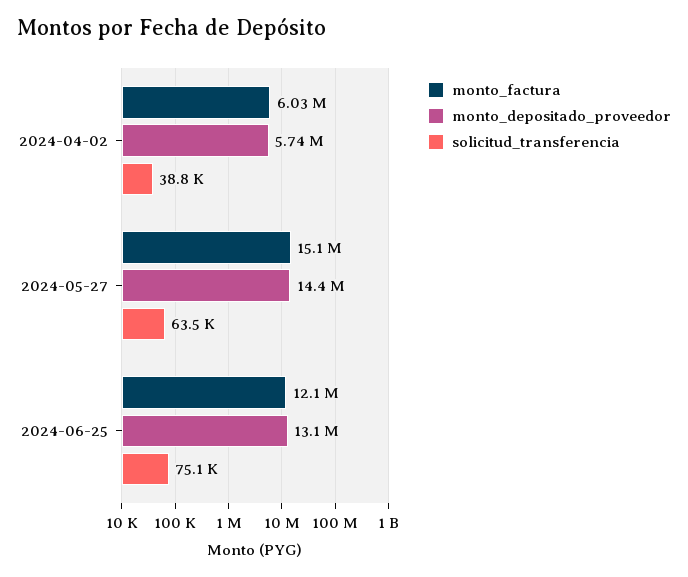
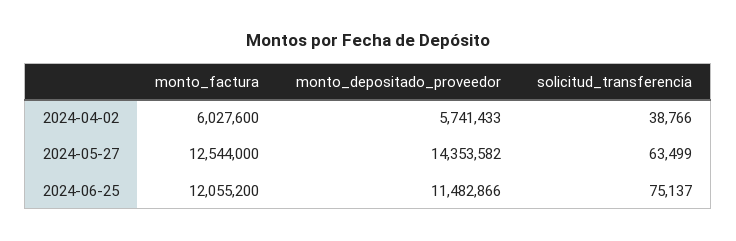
  {
    "monto_factura": {
      "2024-04-02": 6027600,
-     "2024-05-27": 15100000,
+     "2024-05-27": 12544000,
      "2024-06-25": 12055200
    },
    "monto_depositado_proveedor": {
      "2024-04-02": 5741433,
      "2024-05-27": 14353582,
-     "2024-06-25": 13100000
+     "2024-06-25": 11482866
    },
    "solicitud_transferencia": {
      "2024-04-02": 38766,
      "2024-05-27": 63499,
      "2024-06-25": 75137
    }
  }

